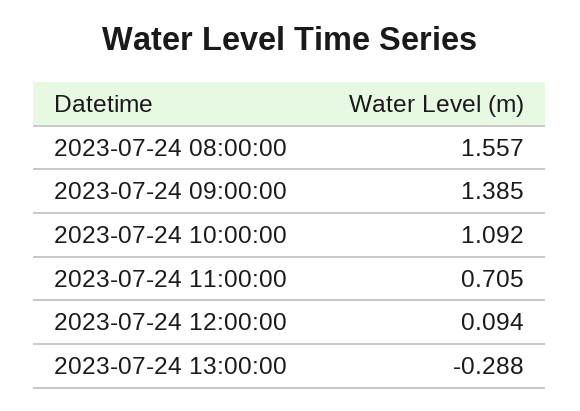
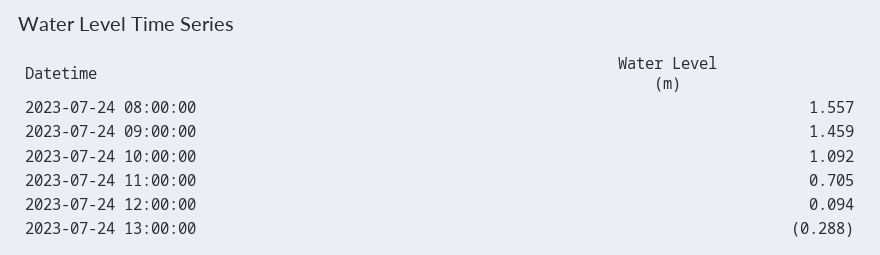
  {
    "2023-07-24 08:00:00": 1.557,
-   "2023-07-24 09:00:00": 1.385,
+   "2023-07-24 09:00:00": 1.459,
    "2023-07-24 10:00:00": 1.092,
    "2023-07-24 11:00:00": 0.705,
    "2023-07-24 12:00:00": 0.094,
    "2023-07-24 13:00:00": -0.288
  }

